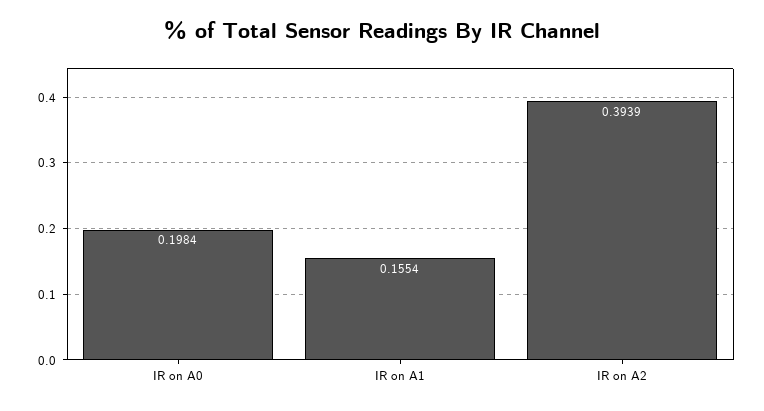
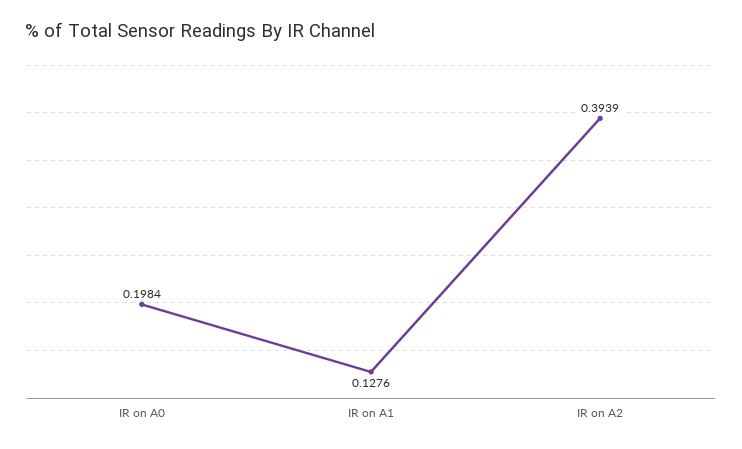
  {
    "IR on A0": 0.1984,
-   "IR on A1": 0.1554,
+   "IR on A1": 0.1276,
    "IR on A2": 0.3939
  }

